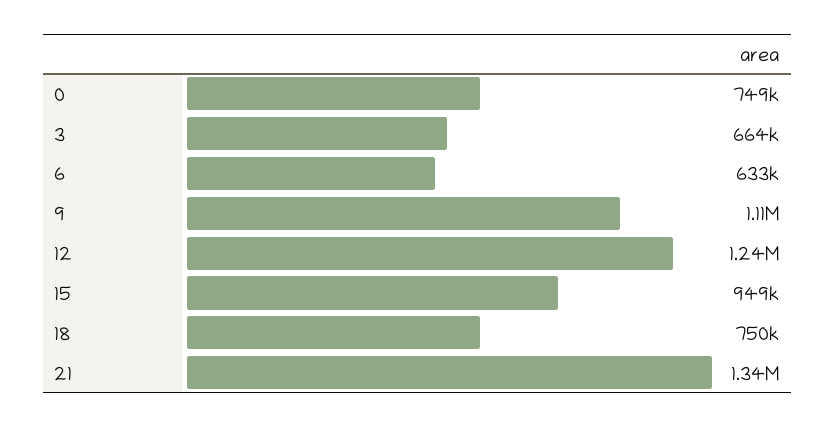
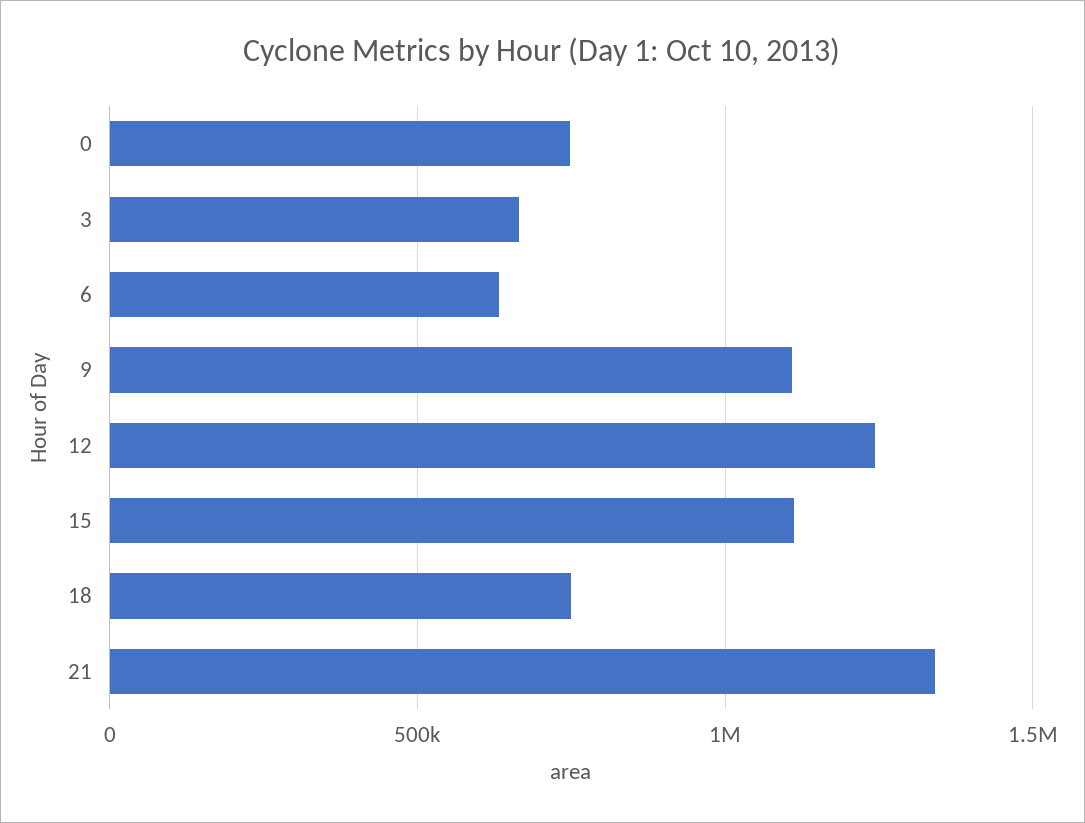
  {
    "0": 749000,
    "3": 664000,
    "6": 633000,
    "9": 1110000,
    "12": 1240000,
-   "15": 949000,
+   "15": 1100000,
    "18": 750000,
    "21": 1340000
  }

